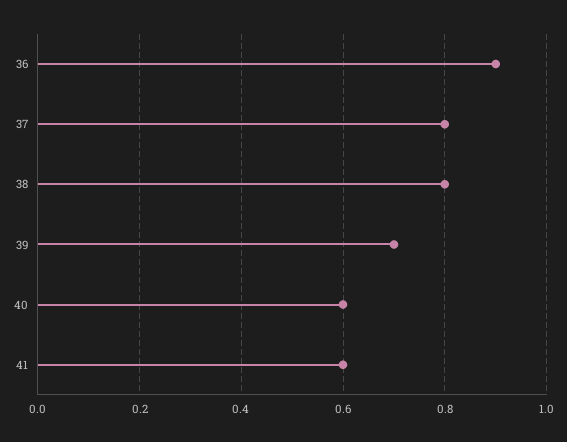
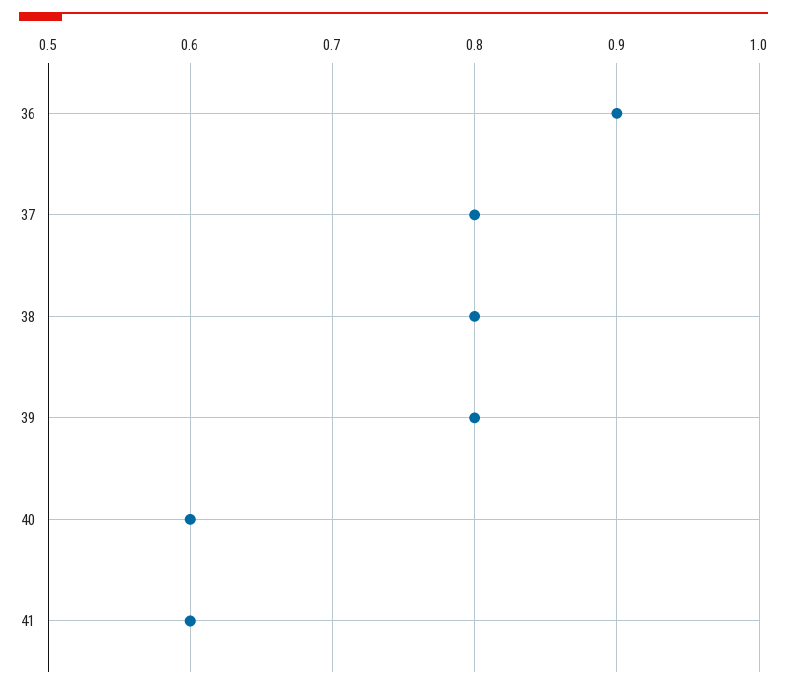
  {
    "36": 0.9,
    "37": 0.8,
    "38": 0.8,
-   "39": 0.7,
+   "39": 0.8,
    "40": 0.6,
    "41": 0.6
  }

